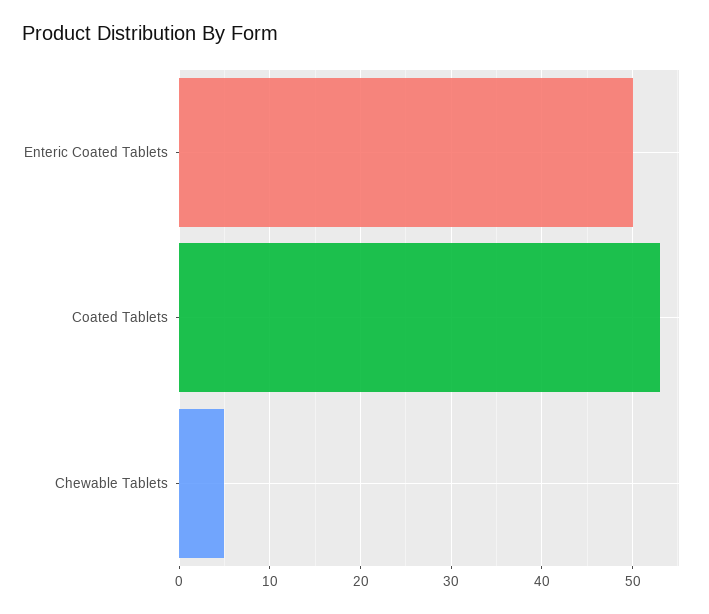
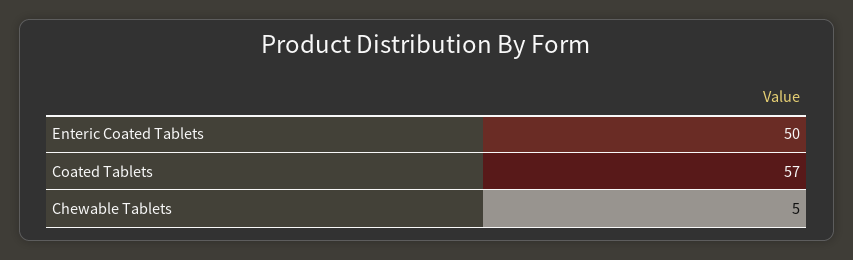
  {
    "Enteric Coated Tablets": 50,
-   "Coated Tablets": 53,
+   "Coated Tablets": 57,
    "Chewable Tablets": 5
  }

